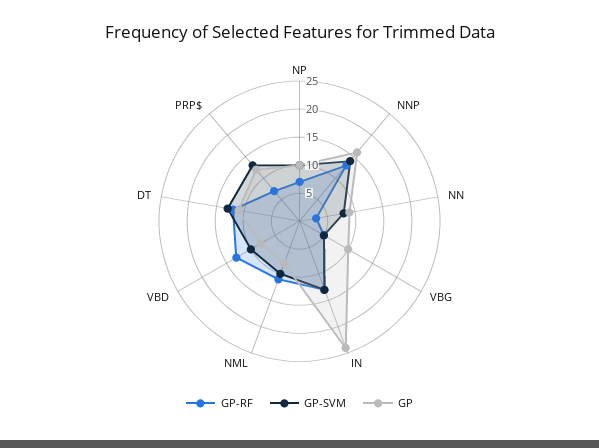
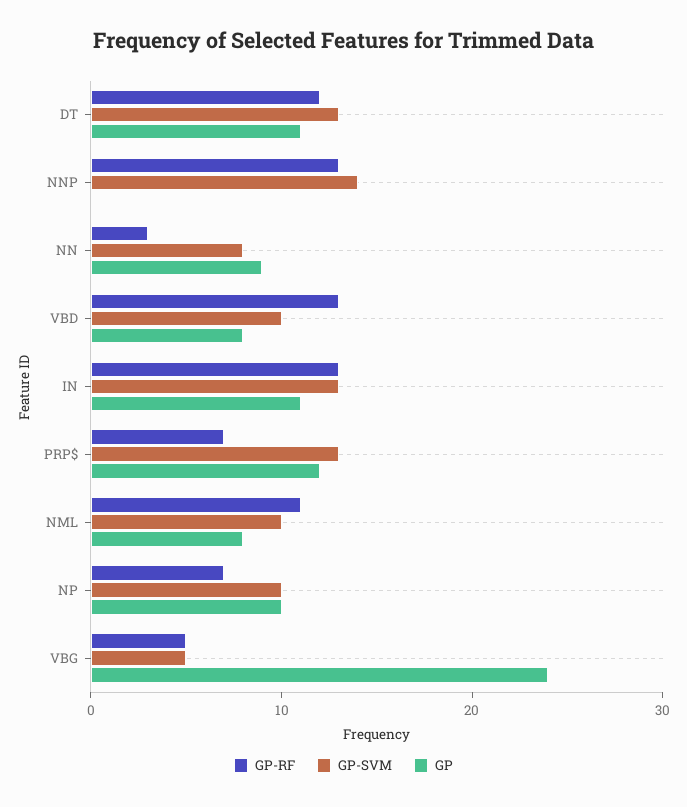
  {
    "GP-RF": {
      "NP": 7,
      "NNP": 13,
      "NN": 3,
      "VBG": 5,
      "IN": 13,
      "NML": 11,
      "VBD": 13,
      "DT": 12,
      "PRP$": 7
    },
    "GP-SVM": {
      "NP": 10,
      "NNP": 14,
      "NN": 8,
      "VBG": 5,
      "IN": 13,
      "NML": 10,
      "VBD": 10,
      "DT": 13,
      "PRP$": 13
    },
    "GP": {
      "NP": 10,
-     "NNP": 15,
+     "NNP": 0,
      "NN": 9,
-     "VBG": 10,
+     "VBG": 24,
-     "IN": 25,
+     "IN": 11,
      "NML": 8,
      "VBD": 8,
      "DT": 11,
      "PRP$": 12
    }
  }

